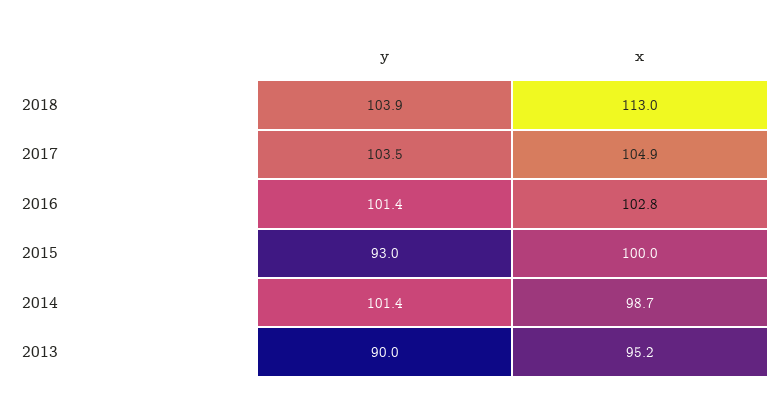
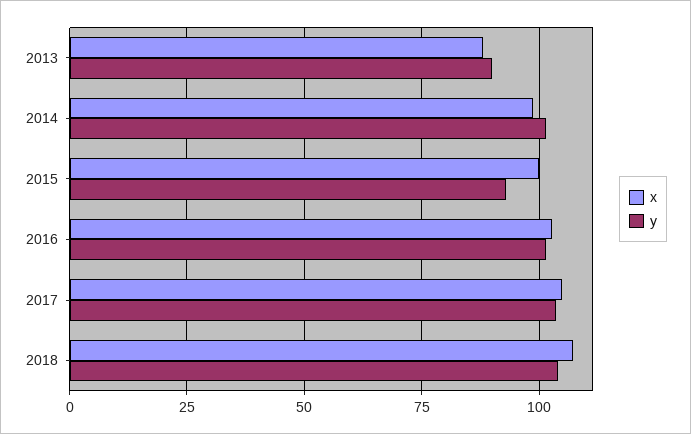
  {
    "y": {
      "2018": 103.9,
      "2017": 103.5,
      "2016": 101.4,
      "2015": 93,
      "2014": 101.4,
      "2013": 90
    },
    "x": {
-     "2018": 113,
+     "2018": 107.5,
      "2017": 104.9,
      "2016": 102.8,
      "2015": 100,
      "2014": 98.7,
-     "2013": 95.2
+     "2013": 87.5
    }
  }

